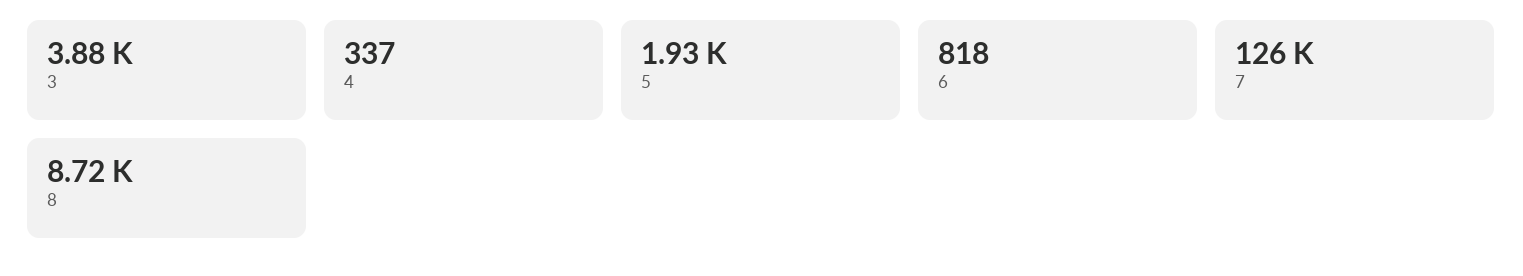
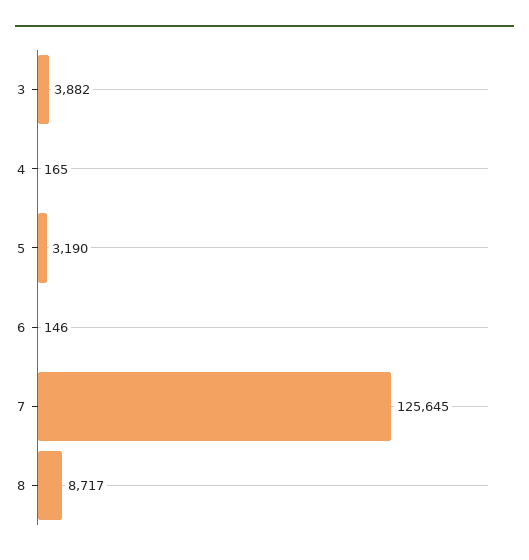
  {
    "3": 3882,
-   "4": 337,
+   "4": 165,
-   "5": 1930,
+   "5": 3190,
-   "6": 818,
+   "6": 146,
    "7": 125645,
    "8": 8717
  }

